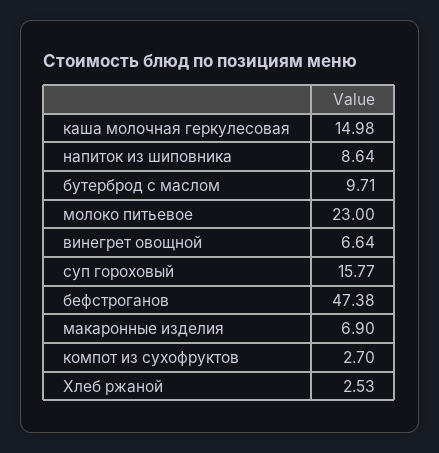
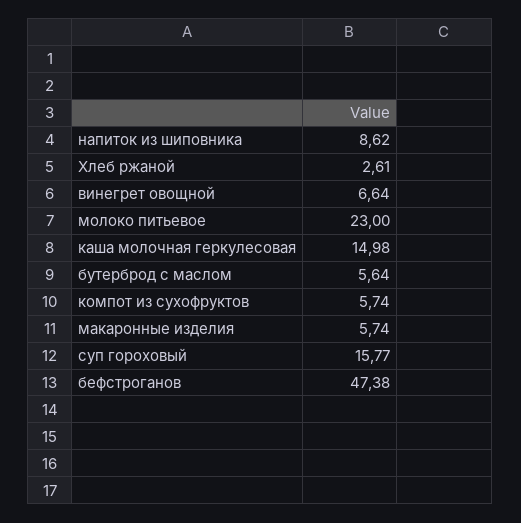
  {
    "каша молочная геркулесовая": 14.98,
-   "напиток из шиповника": 8.64,
+   "напиток из шиповника": 8.62,
-   "бутерброд с маслом": 9.71,
+   "бутерброд с маслом": 5.64,
    "молоко питьевое": 23,
    "винегрет овощной": 6.64,
    "суп гороховый": 15.77,
    "бефстроганов": 47.38,
-   "макаронные изделия": 6.9,
+   "макаронные изделия": 5.74,
-   "компот из сухофруктов": 2.7,
+   "компот из сухофруктов": 5.74,
-   "Хлеб ржаной": 2.53
+   "Хлеб ржаной": 2.61
  }

